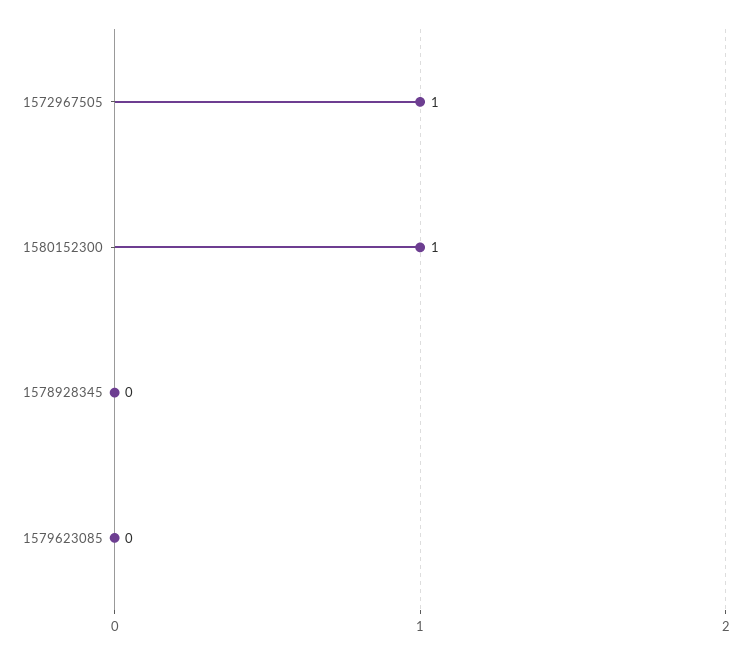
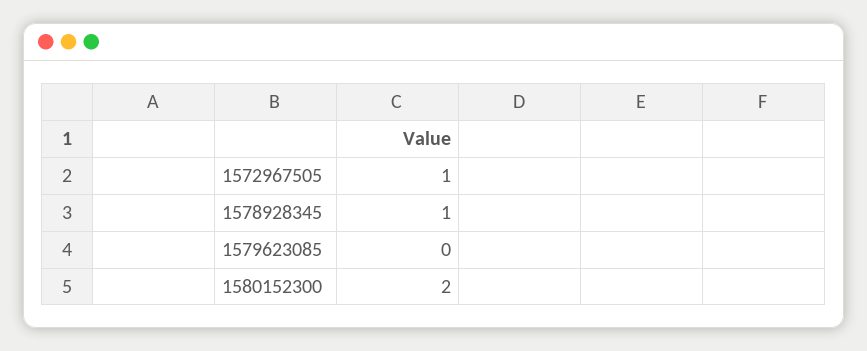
  {
    "1572967505": 1,
-   "1580152300": 1,
+   "1580152300": 2,
-   "1578928345": 0,
+   "1578928345": 1,
    "1579623085": 0
  }

